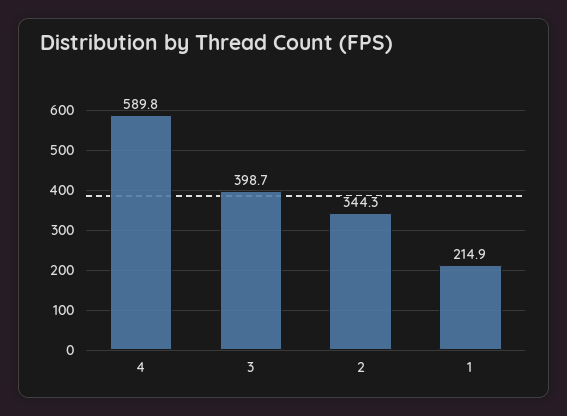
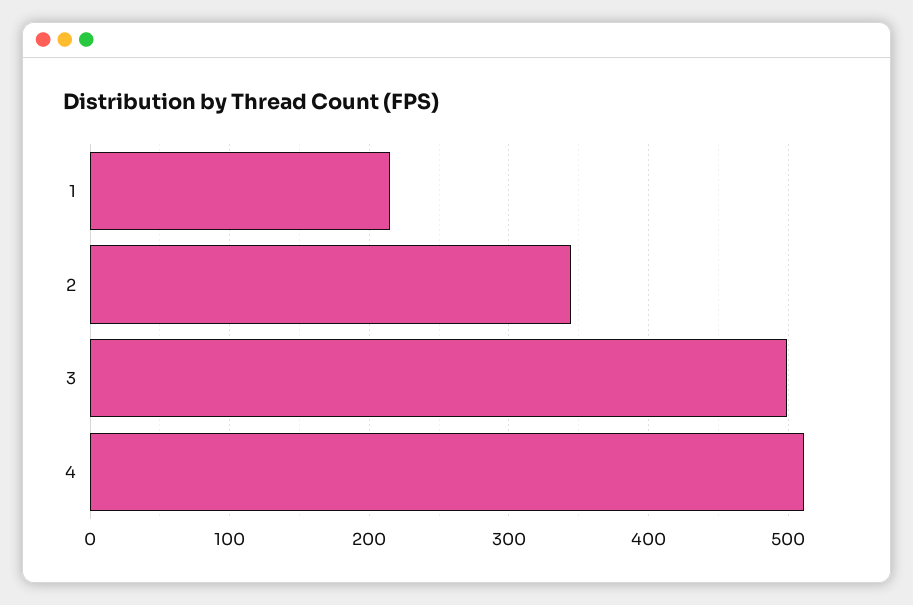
  {
-   "4": 589.8,
+   "4": 510,
-   "3": 398.7,
+   "3": 500,
    "2": 344.3,
    "1": 214.9
  }

